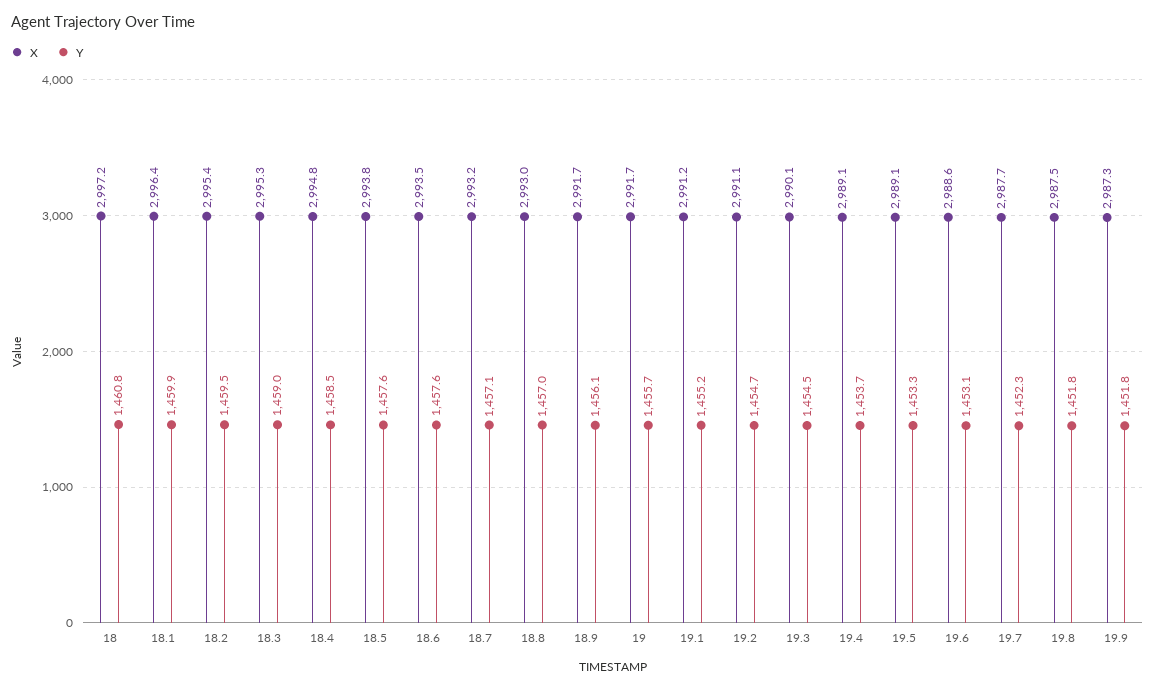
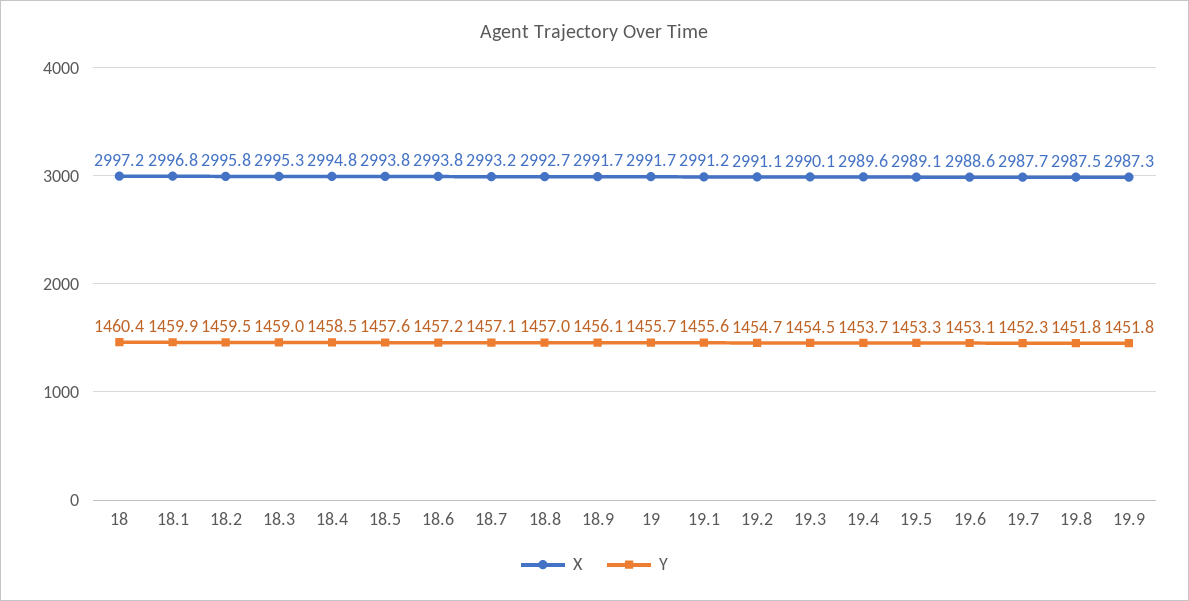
  {
    "X": {
      "18": 2997.2,
-     "18.1": 2996.4,
+     "18.1": 2996.8,
-     "18.2": 2995.4,
+     "18.2": 2995.8,
      "18.3": 2995.3,
      "18.4": 2994.8,
      "18.5": 2993.8,
-     "18.6": 2993.5,
+     "18.6": 2993.8,
      "18.7": 2993.2,
-     "18.8": 2993,
+     "18.8": 2992.7,
      "18.9": 2991.7,
      "19": 2991.7,
      "19.1": 2991.2,
      "19.2": 2991.1,
      "19.3": 2990.1,
-     "19.4": 2989.1,
+     "19.4": 2989.6,
      "19.5": 2989.1,
      "19.6": 2988.6,
      "19.7": 2987.7,
      "19.8": 2987.5,
      "19.9": 2987.3
    },
    "Y": {
-     "18": 1460.8,
+     "18": 1460.4,
      "18.1": 1459.9,
      "18.2": 1459.5,
      "18.3": 1459,
      "18.4": 1458.5,
      "18.5": 1457.6,
-     "18.6": 1457.6,
+     "18.6": 1457.2,
      "18.7": 1457.1,
      "18.8": 1457,
      "18.9": 1456.1,
      "19": 1455.7,
-     "19.1": 1455.2,
+     "19.1": 1455.6,
      "19.2": 1454.7,
      "19.3": 1454.5,
      "19.4": 1453.7,
      "19.5": 1453.3,
      "19.6": 1453.1,
      "19.7": 1452.3,
      "19.8": 1451.8,
      "19.9": 1451.8
    }
  }

